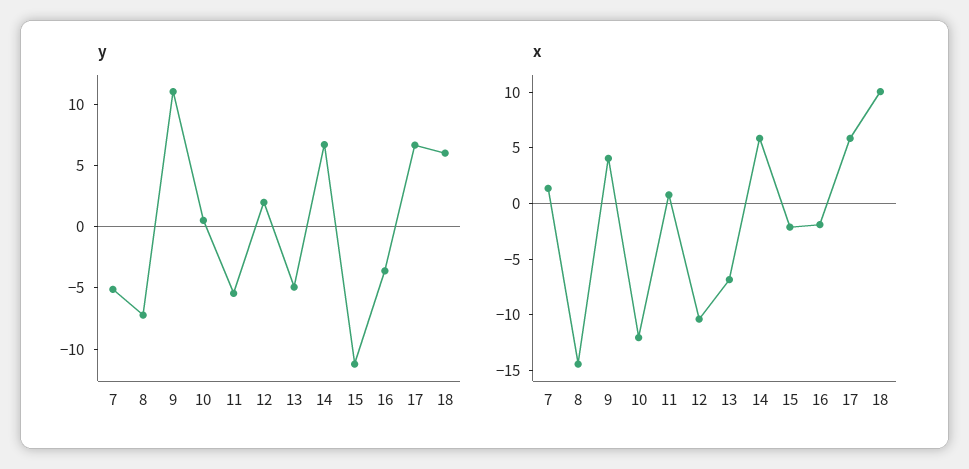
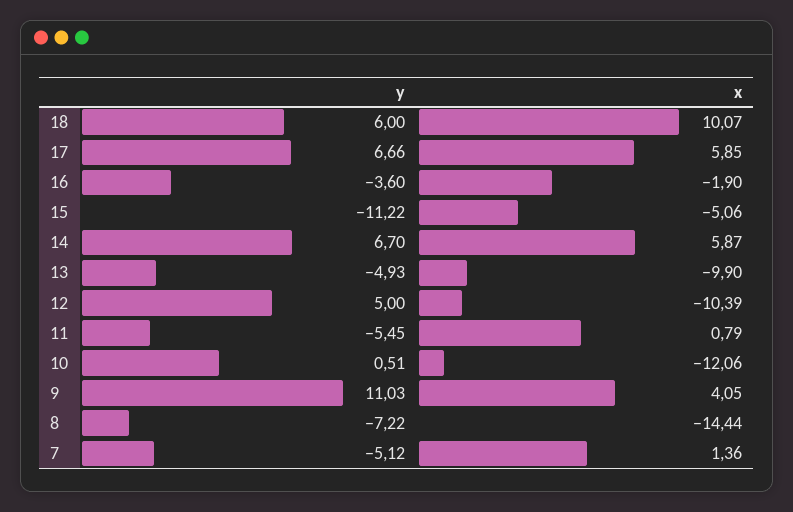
  {
    "y": {
      "7": -5.12,
      "8": -7.22,
      "9": 11.03,
      "10": 0.51,
      "11": -5.45,
-     "12": 2,
+     "12": 5,
      "13": -4.93,
      "14": 6.7,
      "15": -11.22,
      "16": -3.6,
      "17": 6.66,
      "18": 6
    },
    "x": {
      "7": 1.36,
      "8": -14.44,
      "9": 4.05,
      "10": -12.06,
      "11": 0.79,
      "12": -10.39,
-     "13": -7,
+     "13": -9.9,
      "14": 5.87,
-     "15": -2,
+     "15": -5.06,
      "16": -1.9,
      "17": 5.85,
      "18": 10.07
    }
  }

